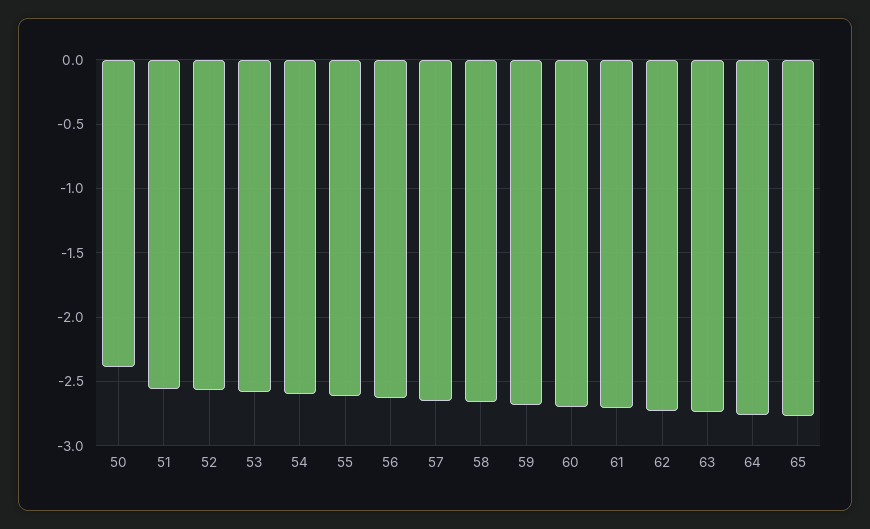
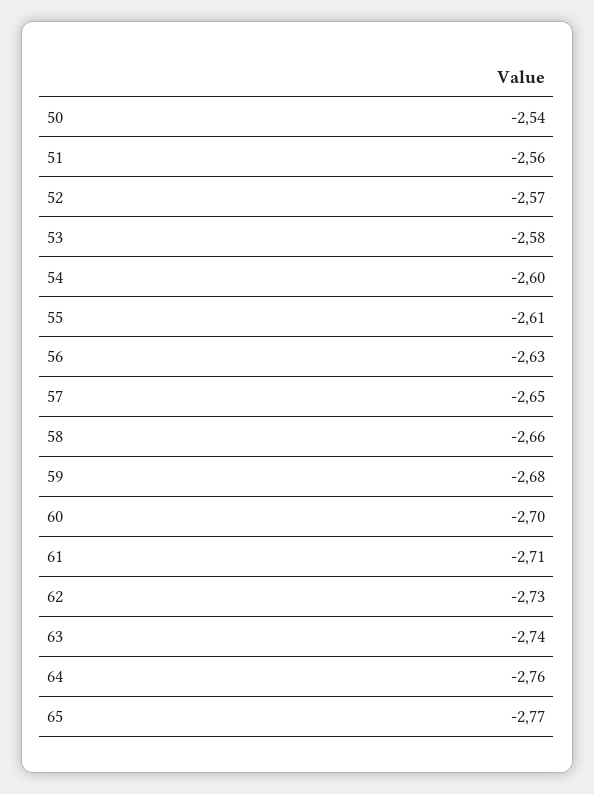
  {
-   "50": -2.4,
+   "50": -2.54,
    "51": -2.56,
    "52": -2.57,
    "53": -2.58,
    "54": -2.6,
    "55": -2.61,
    "56": -2.63,
    "57": -2.65,
    "58": -2.66,
    "59": -2.68,
    "60": -2.7,
    "61": -2.71,
    "62": -2.73,
    "63": -2.74,
    "64": -2.76,
    "65": -2.77
  }

